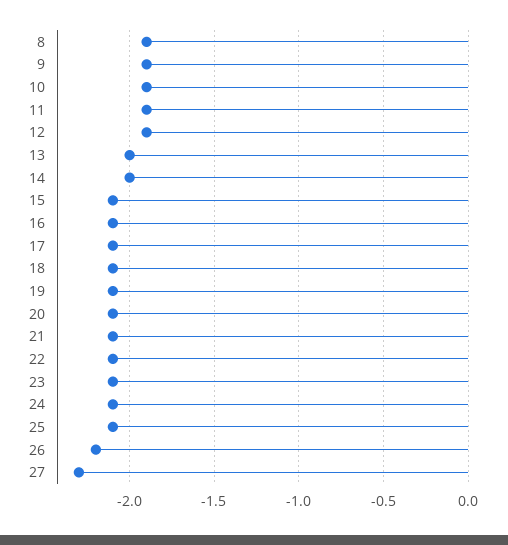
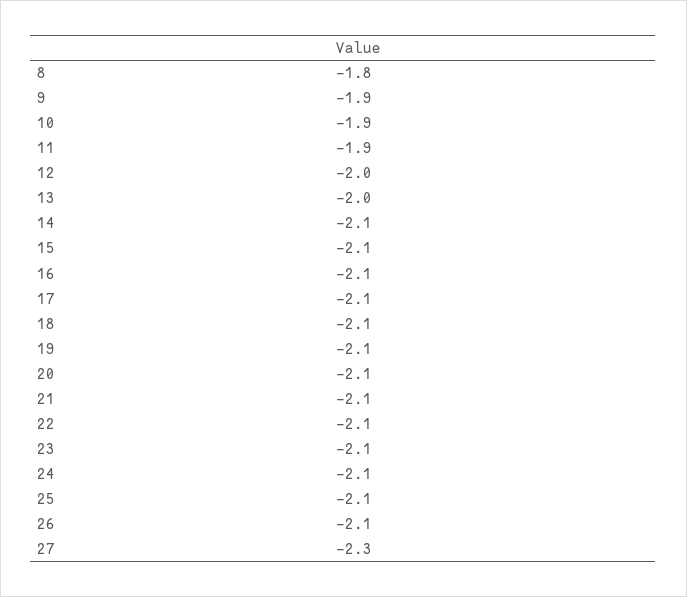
  {
-   "8": -1.9,
+   "8": -1.8,
    "9": -1.9,
    "10": -1.9,
    "11": -1.9,
-   "12": -1.9,
+   "12": -2,
    "13": -2,
-   "14": -2,
+   "14": -2.1,
    "15": -2.1,
    "16": -2.1,
    "17": -2.1,
    "18": -2.1,
    "19": -2.1,
    "20": -2.1,
    "21": -2.1,
    "22": -2.1,
    "23": -2.1,
    "24": -2.1,
    "25": -2.1,
-   "26": -2.2,
+   "26": -2.1,
    "27": -2.3
  }

